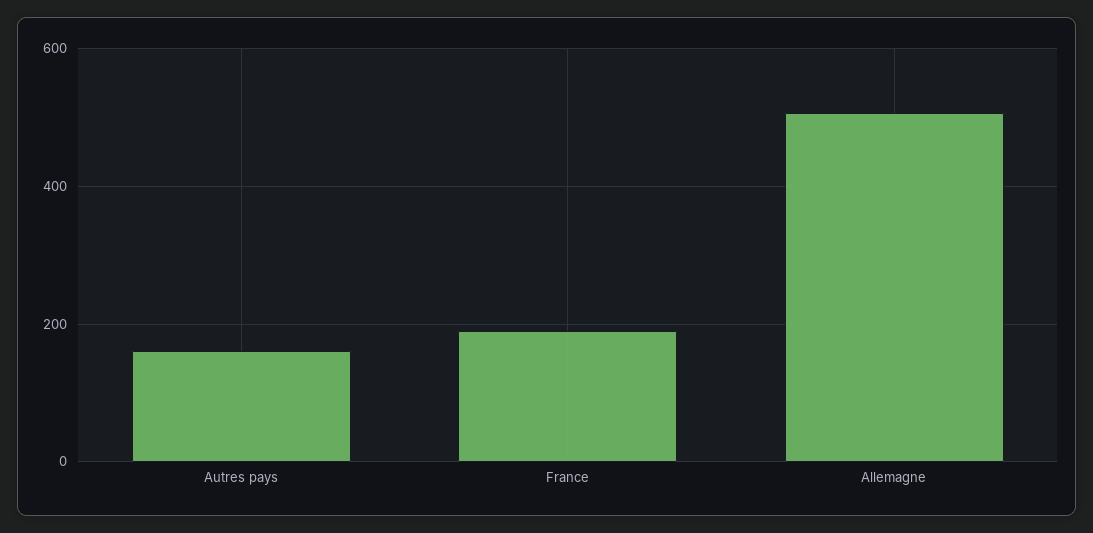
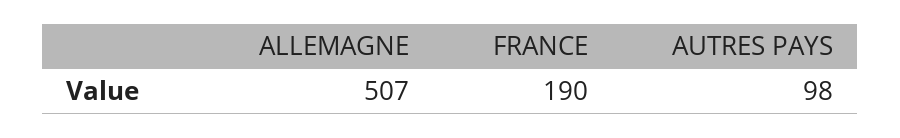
  {
-   "Autres pays": 160,
+   "Autres pays": 98,
    "France": 190,
    "Allemagne": 507
  }

